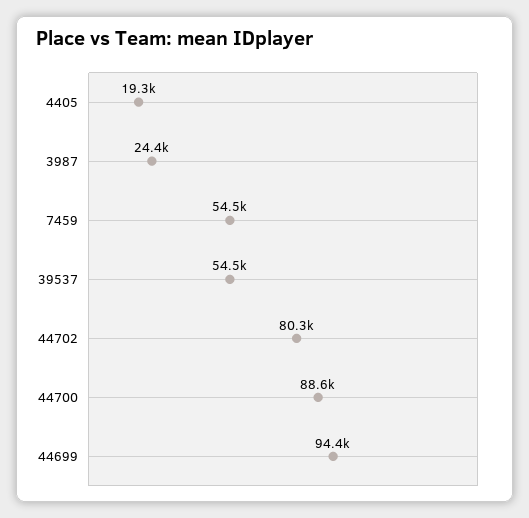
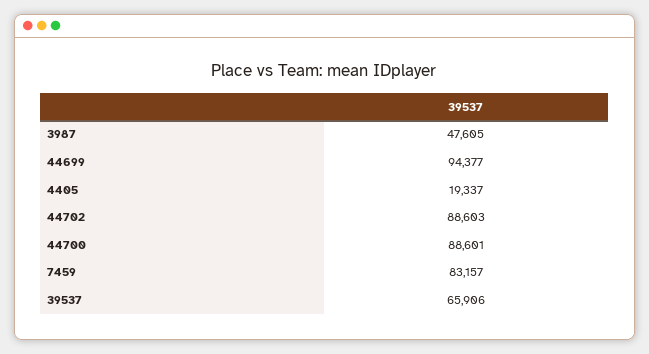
  {
    "4405": 19337,
-   "3987": 24400,
+   "3987": 47605,
-   "7459": 54500,
+   "7459": 83157,
-   "39537": 54500,
+   "39537": 65906,
-   "44702": 80300,
+   "44702": 88603,
    "44700": 88601,
    "44699": 94377
  }

